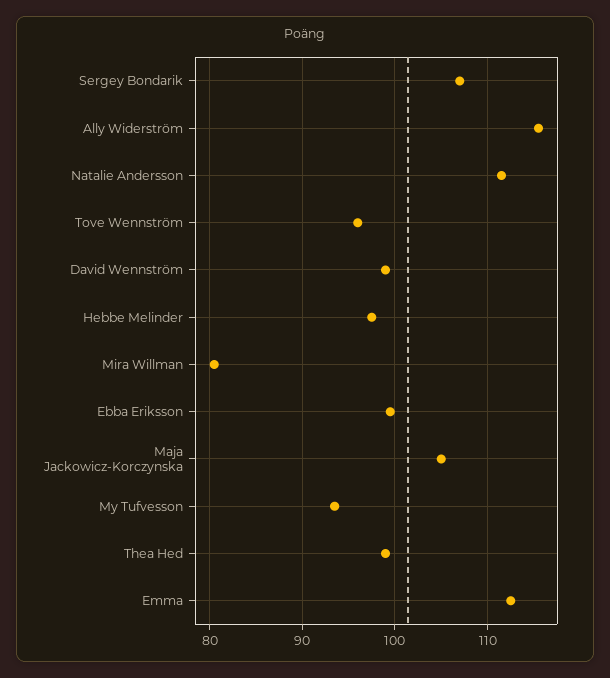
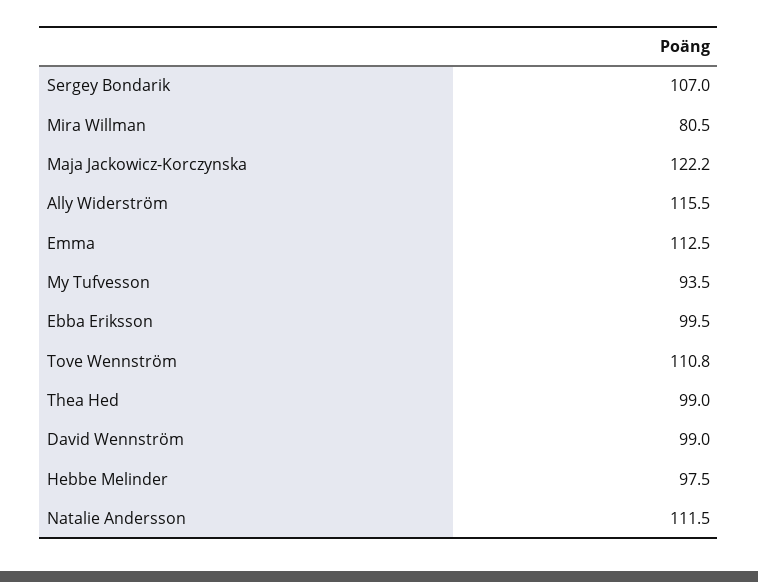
  {
    "Sergey Bondarik": 107,
    "Ally Widerström": 115.5,
    "Natalie Andersson": 111.5,
-   "Tove Wennström": 96,
+   "Tove Wennström": 110.8,
    "David Wennström": 99,
    "Hebbe Melinder": 97.5,
    "Mira Willman": 80.5,
    "Ebba Eriksson": 99.5,
-   "Maja Jackowicz-Korczynska": 105,
+   "Maja Jackowicz-Korczynska": 122.2,
    "My Tufvesson": 93.5,
    "Thea Hed": 99,
    "Emma": 112.5
  }

